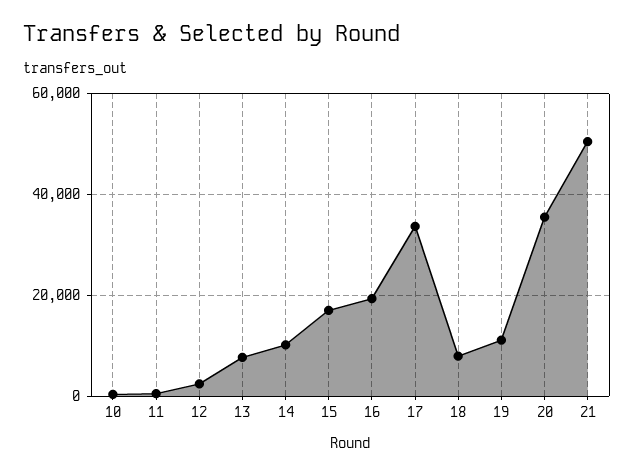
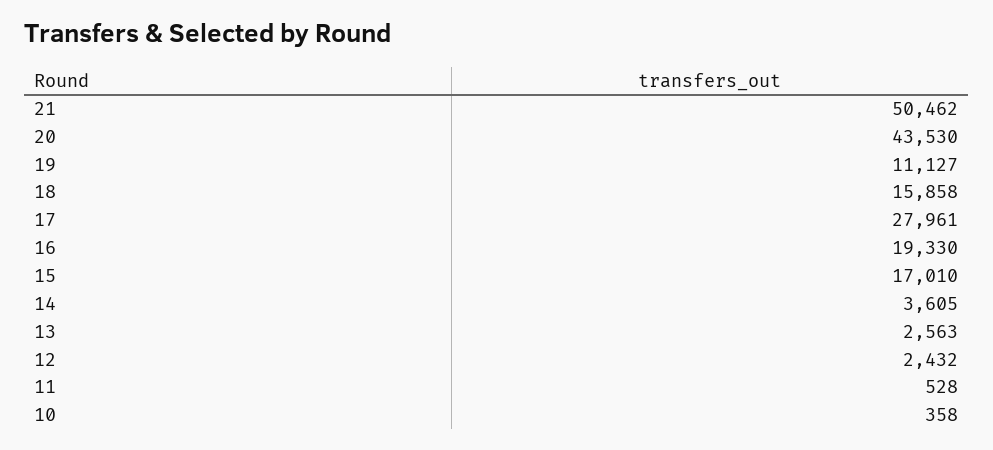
  {
    "10": 358,
    "11": 528,
    "12": 2432,
-   "13": 8000,
+   "13": 2563,
-   "14": 10000,
+   "14": 3605,
    "15": 17010,
    "16": 19330,
-   "17": 34000,
+   "17": 27961,
-   "18": 8000,
+   "18": 15858,
    "19": 11127,
-   "20": 36000,
+   "20": 43530,
    "21": 50462
  }

